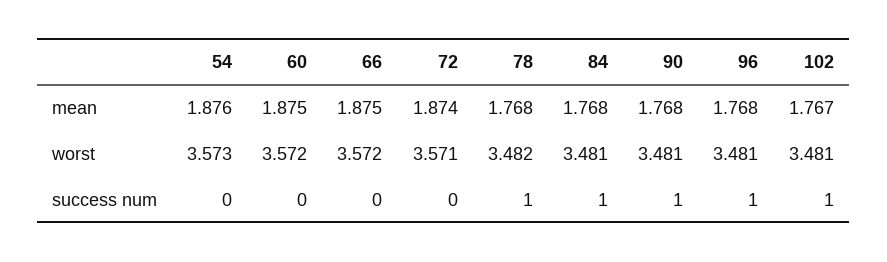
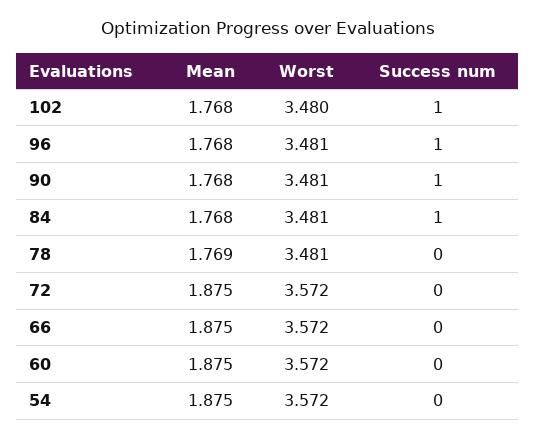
  {
    "54": {
-     "mean": 1.876,
+     "mean": 1.875,
-     "worst": 3.573,
+     "worst": 3.572,
      "success num": 0
    },
    "60": {
      "mean": 1.875,
      "worst": 3.572,
      "success num": 0
    },
    "66": {
      "mean": 1.875,
      "worst": 3.572,
      "success num": 0
    },
    "72": {
-     "mean": 1.874,
+     "mean": 1.875,
-     "worst": 3.571,
+     "worst": 3.572,
      "success num": 0
    },
    "78": {
-     "mean": 1.768,
+     "mean": 1.769,
-     "worst": 3.482,
+     "worst": 3.481,
-     "success num": 1
+     "success num": 0
    },
    "84": {
      "mean": 1.768,
      "worst": 3.481,
      "success num": 1
    },
    "90": {
      "mean": 1.768,
      "worst": 3.481,
      "success num": 1
    },
    "96": {
      "mean": 1.768,
      "worst": 3.481,
      "success num": 1
    },
    "102": {
-     "mean": 1.767,
+     "mean": 1.768,
-     "worst": 3.481,
+     "worst": 3.48,
      "success num": 1
    }
  }

